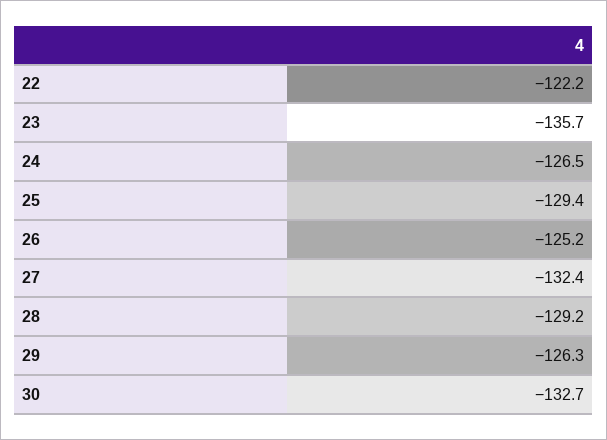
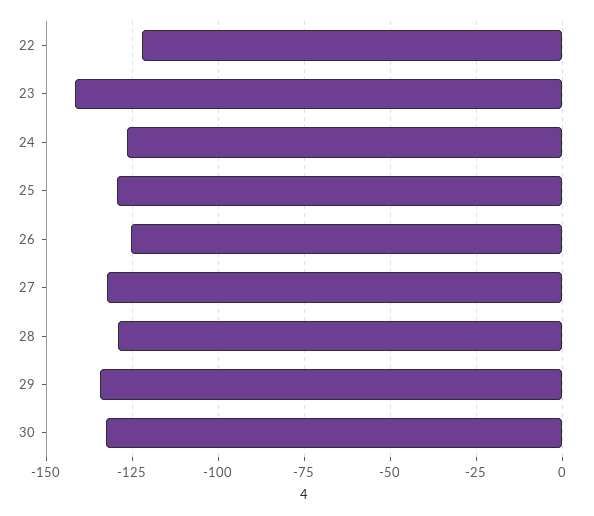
  {
    "22": -122.2,
-   "23": -135.7,
+   "23": -142.5,
    "24": -126.5,
    "25": -129.4,
    "26": -125.2,
    "27": -132.4,
    "28": -129.2,
-   "29": -126.3,
+   "29": -135,
    "30": -132.7
  }

